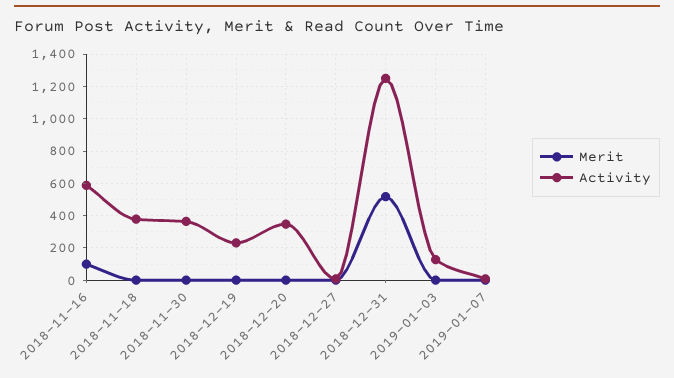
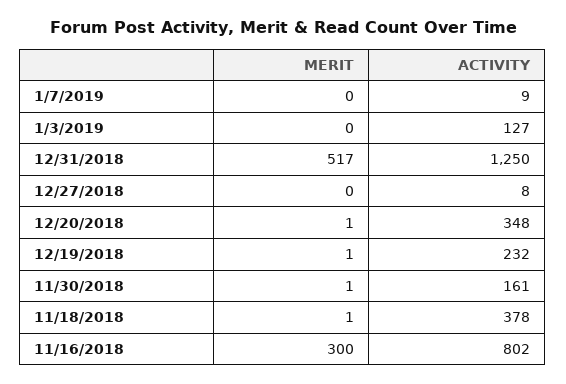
  {
    "Merit": {
-     "2018-11-16": 100,
+     "2018-11-16": 300,
      "2018-11-18": 1,
      "2018-11-30": 1,
      "2018-12-19": 1,
      "2018-12-20": 1,
      "2018-12-27": 0,
      "2018-12-31": 517,
      "2019-01-03": 0,
      "2019-01-07": 0
    },
    "Activity": {
-     "2018-11-16": 600,
+     "2018-11-16": 802,
      "2018-11-18": 378,
-     "2018-11-30": 350,
+     "2018-11-30": 161,
      "2018-12-19": 232,
      "2018-12-20": 348,
      "2018-12-27": 8,
      "2018-12-31": 1250,
      "2019-01-03": 127,
      "2019-01-07": 9
    }
  }

